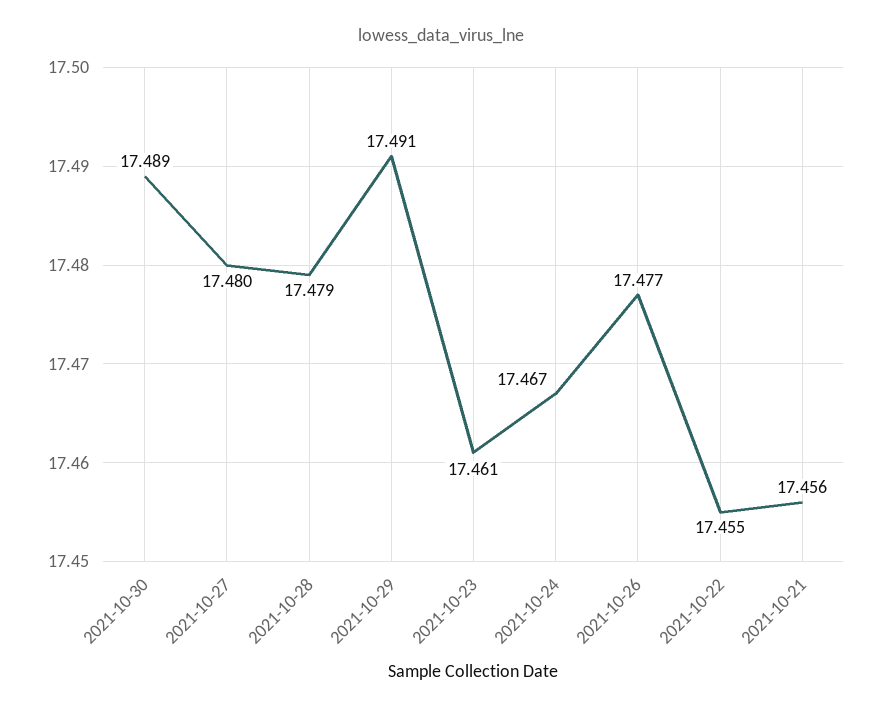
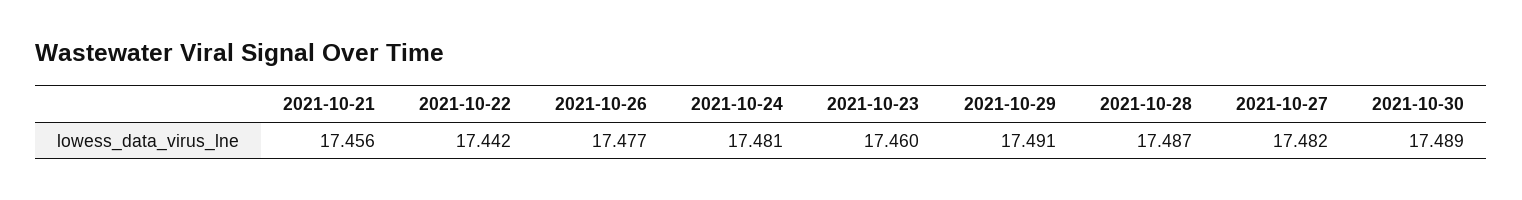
  {
    "2021-10-30": 17.489,
-   "2021-10-27": 17.48,
+   "2021-10-27": 17.482,
-   "2021-10-28": 17.479,
+   "2021-10-28": 17.487,
    "2021-10-29": 17.491,
-   "2021-10-23": 17.461,
+   "2021-10-23": 17.46,
-   "2021-10-24": 17.467,
+   "2021-10-24": 17.481,
    "2021-10-26": 17.477,
-   "2021-10-22": 17.455,
+   "2021-10-22": 17.442,
    "2021-10-21": 17.456
  }

